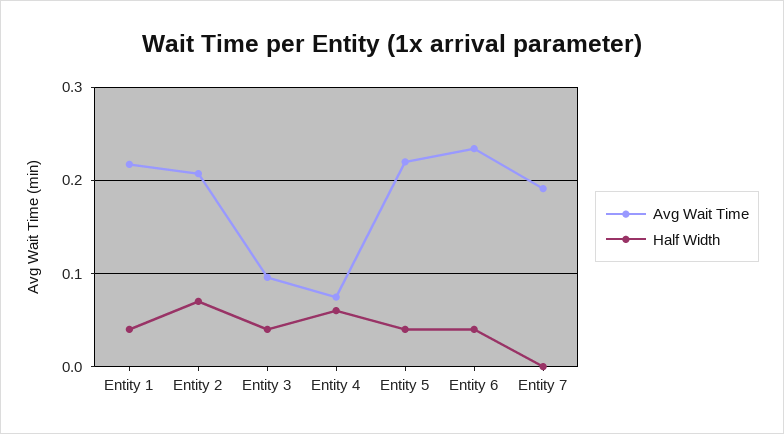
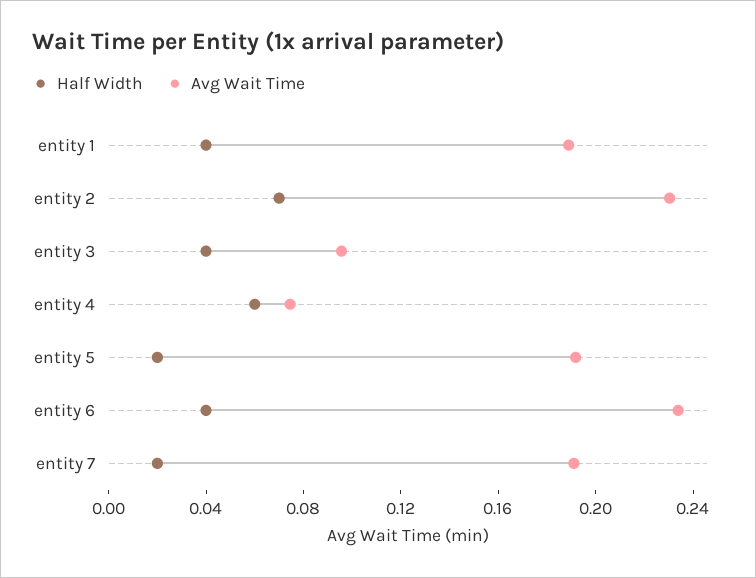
  {
    "Avg Wait Time": {
-     "Entity 1": 0.22,
+     "Entity 1": 0.19,
-     "Entity 2": 0.21,
+     "Entity 2": 0.23,
      "Entity 3": 0.1,
      "Entity 4": 0.07,
-     "Entity 5": 0.22,
+     "Entity 5": 0.19,
      "Entity 6": 0.23,
      "Entity 7": 0.19
    },
    "Half Width": {
      "Entity 1": 0.04,
      "Entity 2": 0.07,
      "Entity 3": 0.04,
      "Entity 4": 0.06,
-     "Entity 5": 0.04,
+     "Entity 5": 0.02,
      "Entity 6": 0.04,
-     "Entity 7": 0
+     "Entity 7": 0.02
    }
  }

